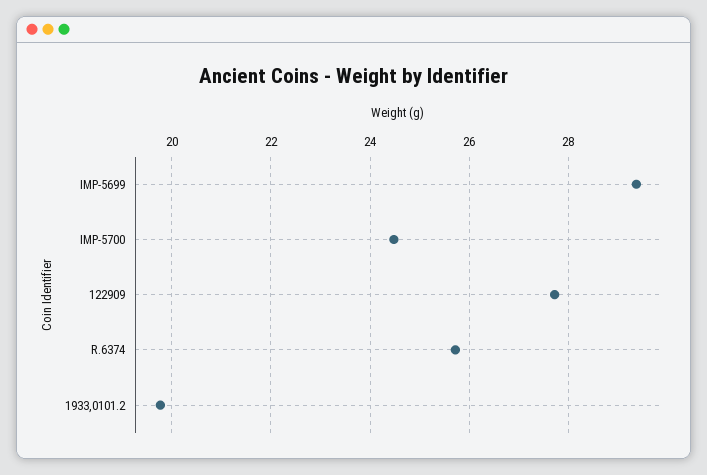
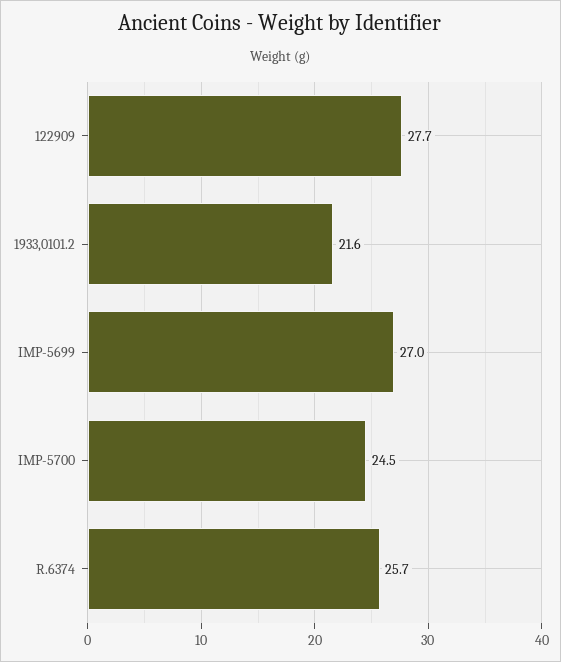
  {
-   "IMP-5699": 29.4,
+   "IMP-5699": 27,
    "IMP-5700": 24.5,
    "122909": 27.7,
    "R.6374": 25.7,
-   "1933,0101.2": 19.8
+   "1933,0101.2": 21.6
  }

